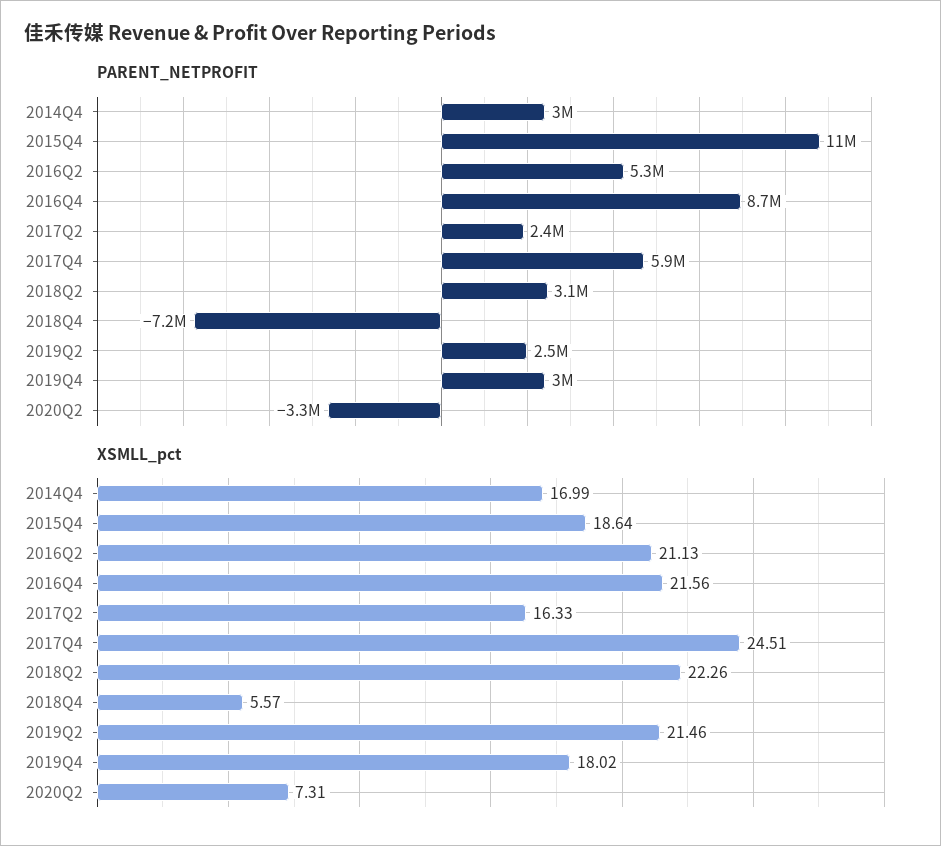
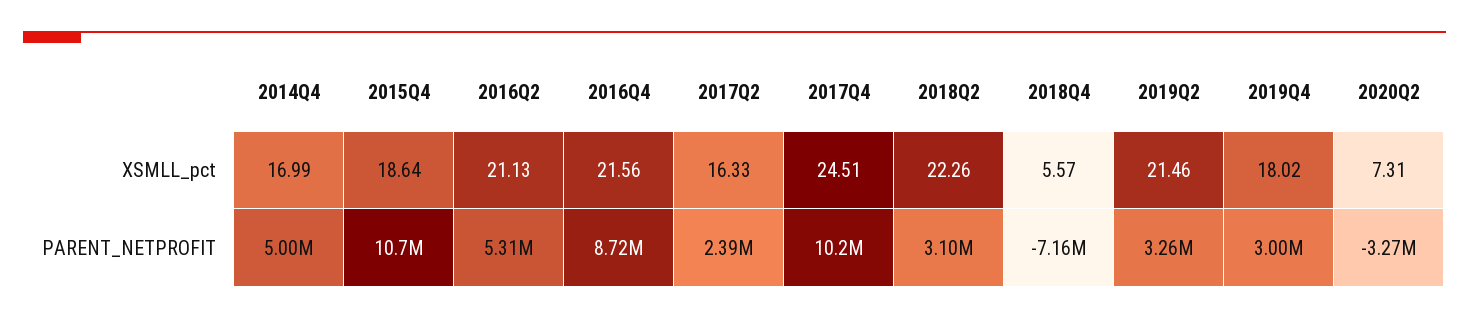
  {
    "PARENT_NETPROFIT": {
-     "2014Q4": 3000000,
+     "2014Q4": 5000000,
      "2015Q4": 10700000,
      "2016Q2": 5310000,
      "2016Q4": 8720000,
      "2017Q2": 2390000,
-     "2017Q4": 5900000,
+     "2017Q4": 10200000,
      "2018Q2": 3100000,
      "2018Q4": -7160000,
-     "2019Q2": 2500000,
+     "2019Q2": 3260000,
      "2019Q4": 3000000,
      "2020Q2": -3270000
    },
    "XSMLL_pct": {
      "2014Q4": 16.99,
      "2015Q4": 18.64,
      "2016Q2": 21.13,
      "2016Q4": 21.56,
      "2017Q2": 16.33,
      "2017Q4": 24.51,
      "2018Q2": 22.26,
      "2018Q4": 5.57,
      "2019Q2": 21.46,
      "2019Q4": 18.02,
      "2020Q2": 7.31
    }
  }

